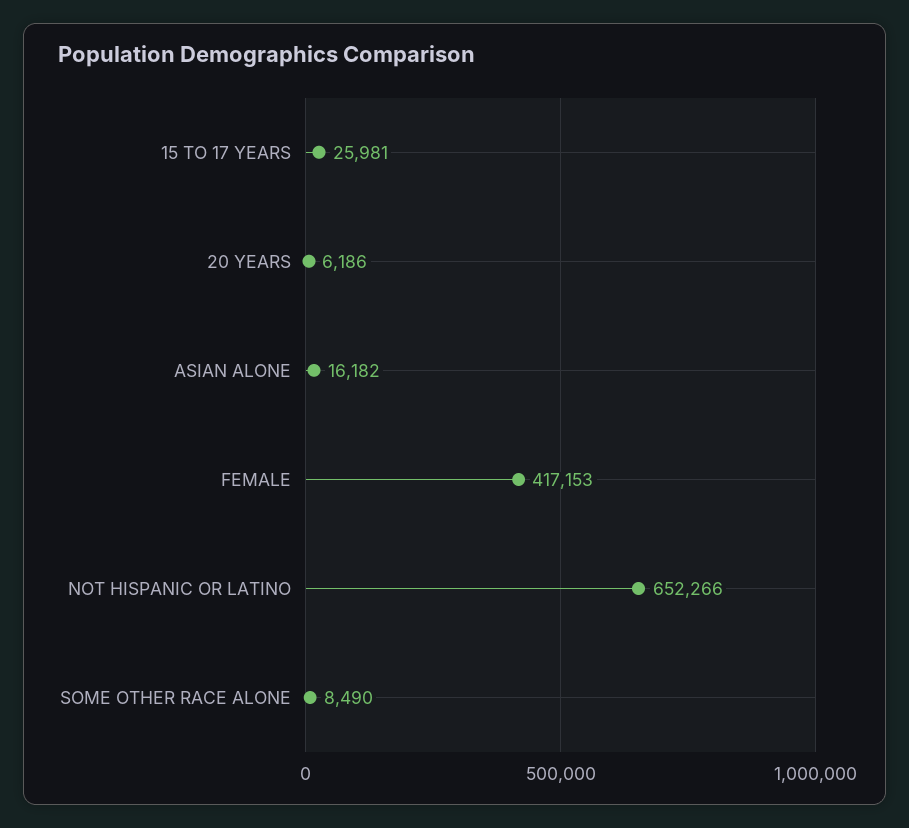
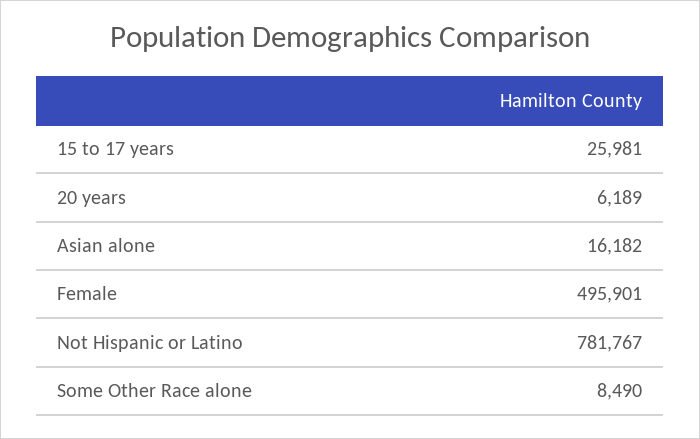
  {
    "15 TO 17 YEARS": 25981,
-   "20 YEARS": 6186,
+   "20 YEARS": 6189,
    "ASIAN ALONE": 16182,
-   "FEMALE": 417153,
+   "FEMALE": 495901,
-   "NOT HISPANIC OR LATINO": 652266,
+   "NOT HISPANIC OR LATINO": 781767,
    "SOME OTHER RACE ALONE": 8490
  }

